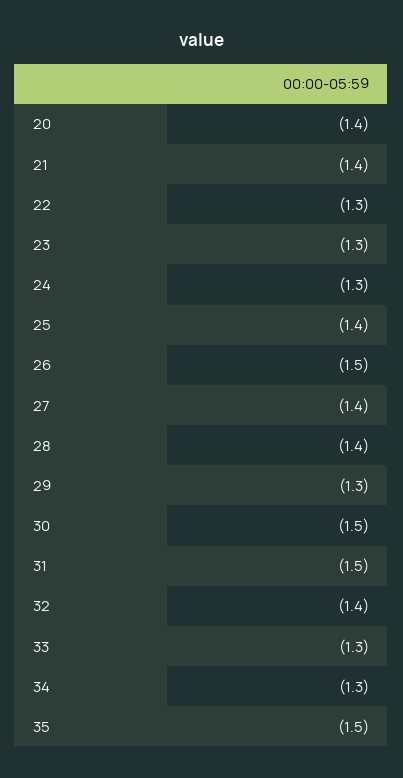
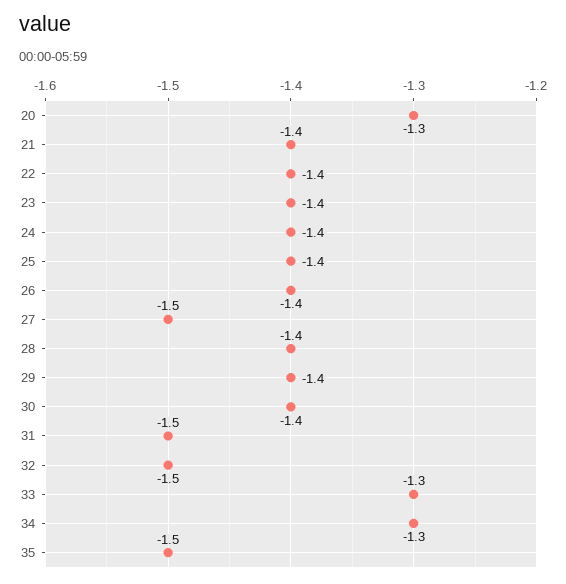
  {
-   "20": -1.4,
+   "20": -1.3,
    "21": -1.4,
-   "22": -1.3,
+   "22": -1.4,
-   "23": -1.3,
+   "23": -1.4,
-   "24": -1.3,
+   "24": -1.4,
    "25": -1.4,
-   "26": -1.5,
+   "26": -1.4,
-   "27": -1.4,
+   "27": -1.5,
    "28": -1.4,
-   "29": -1.3,
+   "29": -1.4,
-   "30": -1.5,
+   "30": -1.4,
    "31": -1.5,
-   "32": -1.4,
+   "32": -1.5,
    "33": -1.3,
    "34": -1.3,
    "35": -1.5
  }

